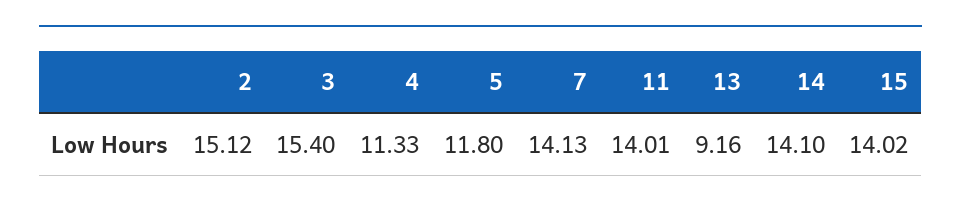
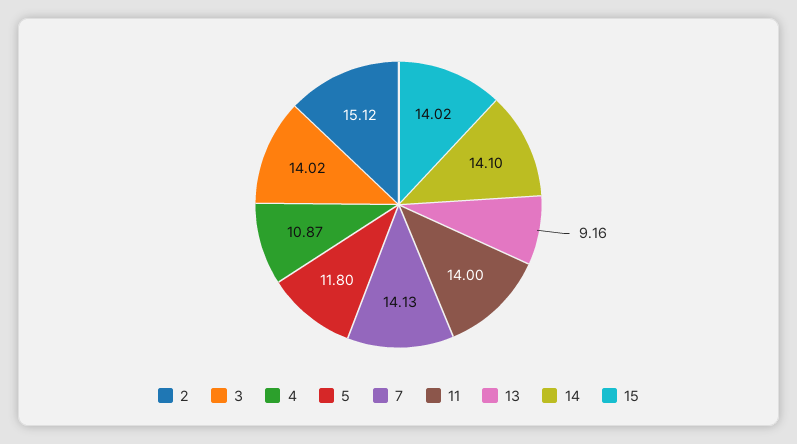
  {
    "2": 15.12,
-   "3": 15.4,
+   "3": 14.02,
-   "4": 11.33,
+   "4": 10.87,
    "5": 11.8,
    "7": 14.13,
-   "11": 14.01,
+   "11": 14,
    "13": 9.16,
    "14": 14.1,
    "15": 14.02
  }

